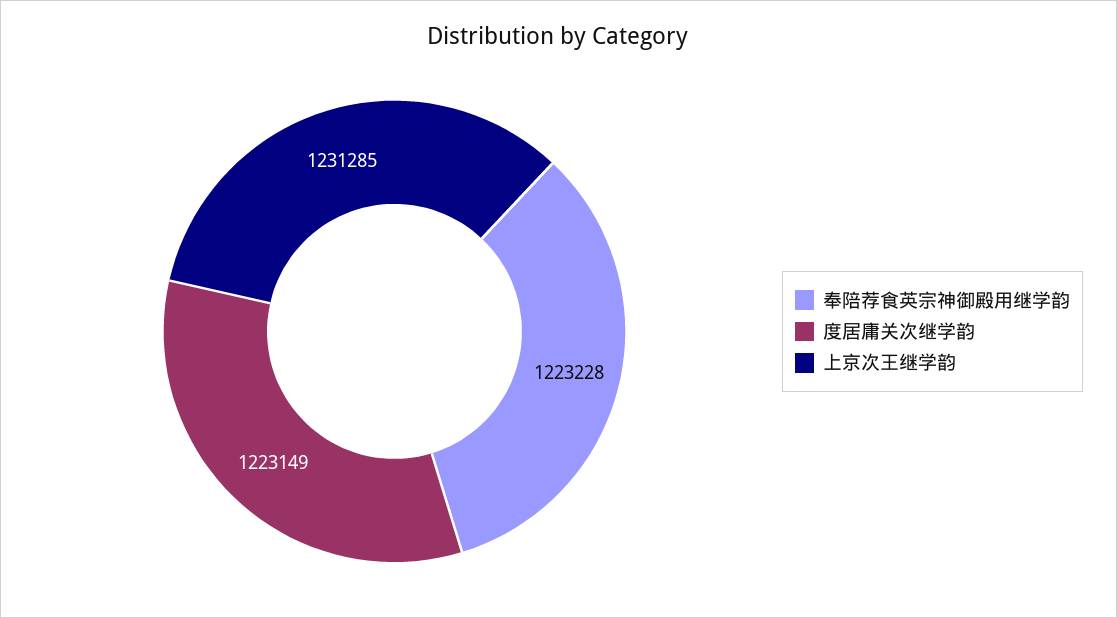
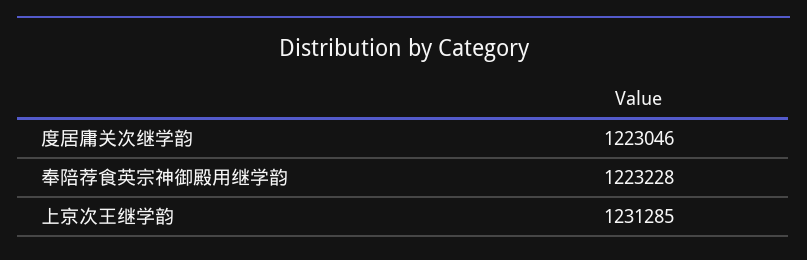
  {
    "奉陪荐食英宗神御殿用继学韵": 1223228,
-   "度居庸关次继学韵": 1223149,
+   "度居庸关次继学韵": 1223046,
    "上京次王继学韵": 1231285
  }

